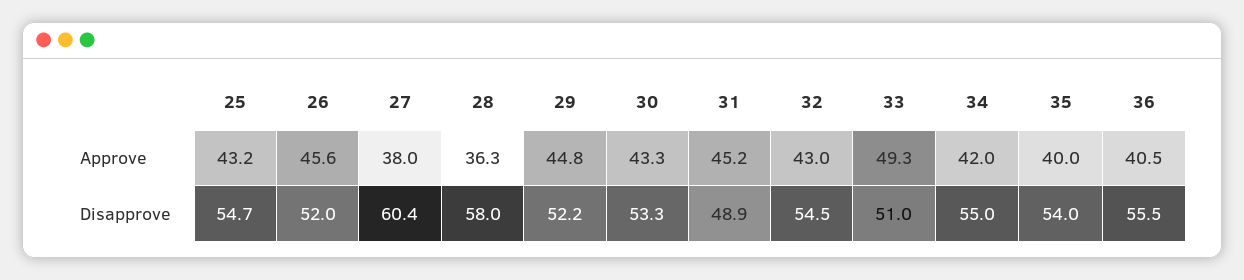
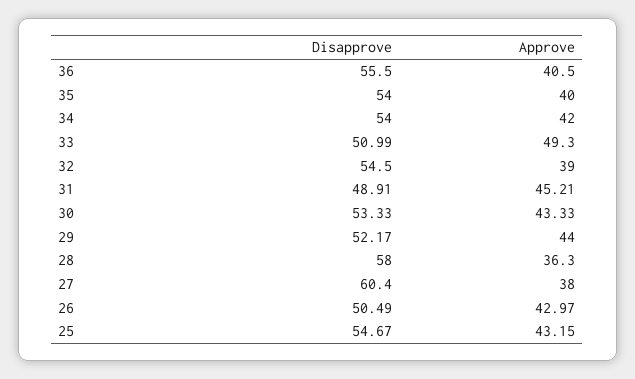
  {
    "25": {
      "Approve": 43.15,
      "Disapprove": 54.67
    },
    "26": {
-     "Approve": 45.6,
+     "Approve": 42.97,
-     "Disapprove": 52
+     "Disapprove": 50.49
    },
    "27": {
      "Approve": 38,
      "Disapprove": 60.4
    },
    "28": {
      "Approve": 36.3,
      "Disapprove": 58
    },
    "29": {
-     "Approve": 44.8,
+     "Approve": 44,
      "Disapprove": 52.17
    },
    "30": {
      "Approve": 43.33,
      "Disapprove": 53.33
    },
    "31": {
      "Approve": 45.21,
      "Disapprove": 48.91
    },
    "32": {
-     "Approve": 43,
+     "Approve": 39,
      "Disapprove": 54.5
    },
    "33": {
      "Approve": 49.3,
      "Disapprove": 50.99
    },
    "34": {
      "Approve": 42,
-     "Disapprove": 55
+     "Disapprove": 54
    },
    "35": {
      "Approve": 40,
      "Disapprove": 54
    },
    "36": {
      "Approve": 40.5,
      "Disapprove": 55.5
    }
  }

